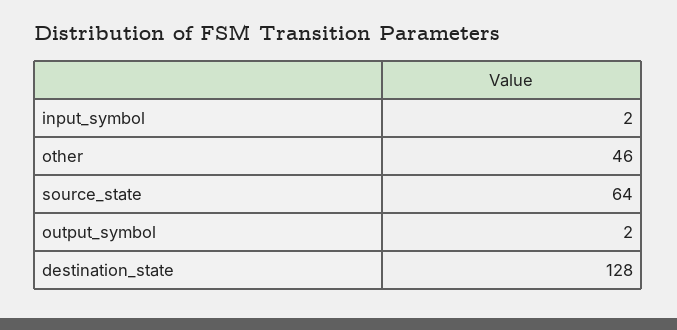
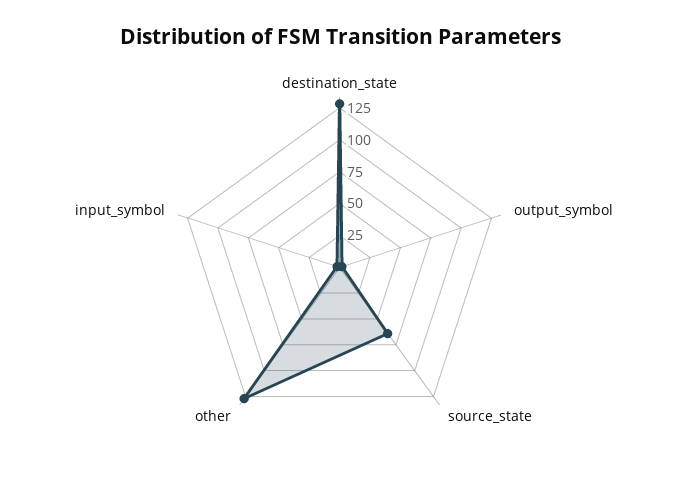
  {
    "input_symbol": 2,
-   "other": 46,
+   "other": 125,
    "source_state": 64,
    "output_symbol": 2,
    "destination_state": 128
  }

